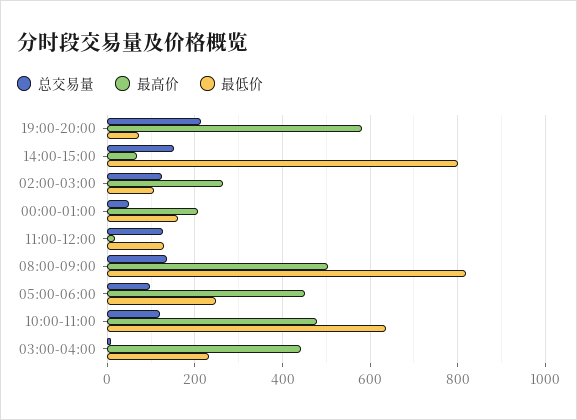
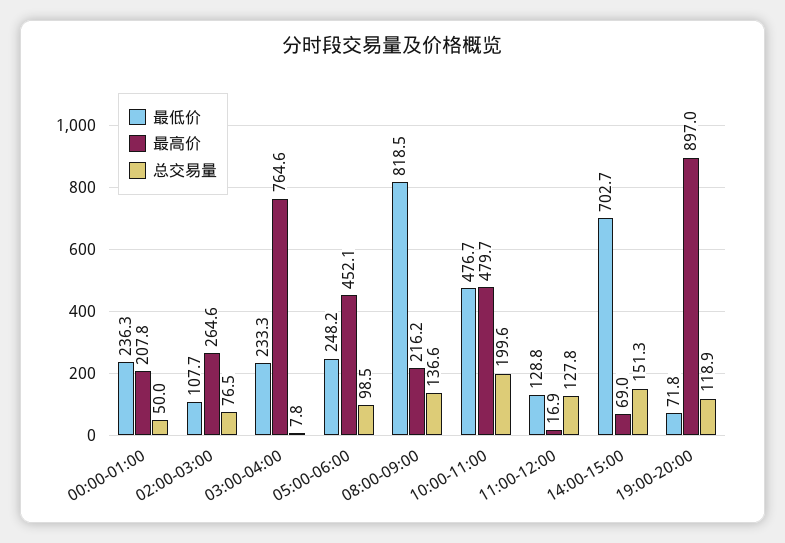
  {
    "总交易量": {
-     "19:00-20:00": 220,
+     "19:00-20:00": 118.9,
      "14:00-15:00": 151.3,
-     "02:00-03:00": 120,
+     "02:00-03:00": 76.5,
      "00:00-01:00": 50,
      "11:00-12:00": 127.8,
      "08:00-09:00": 136.6,
      "05:00-06:00": 98.5,
-     "10:00-11:00": 120,
+     "10:00-11:00": 199.6,
      "03:00-04:00": 7.8
    },
    "最高价": {
-     "19:00-20:00": 580,
+     "19:00-20:00": 897,
      "14:00-15:00": 69,
      "02:00-03:00": 264.6,
      "00:00-01:00": 207.8,
      "11:00-12:00": 16.9,
-     "08:00-09:00": 500,
+     "08:00-09:00": 216.2,
      "05:00-06:00": 452.1,
      "10:00-11:00": 479.7,
-     "03:00-04:00": 440
+     "03:00-04:00": 764.6
    },
    "最低价": {
      "19:00-20:00": 71.8,
-     "14:00-15:00": 800,
+     "14:00-15:00": 702.7,
      "02:00-03:00": 107.7,
-     "00:00-01:00": 160,
+     "00:00-01:00": 236.3,
      "11:00-12:00": 128.8,
      "08:00-09:00": 818.5,
      "05:00-06:00": 248.2,
-     "10:00-11:00": 640,
+     "10:00-11:00": 476.7,
      "03:00-04:00": 233.3
    }
  }

